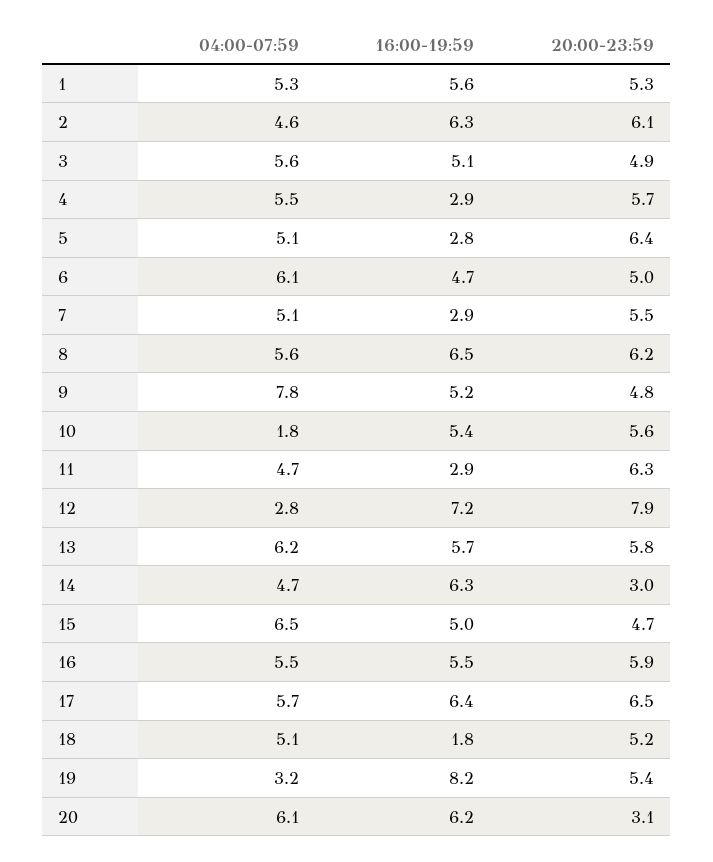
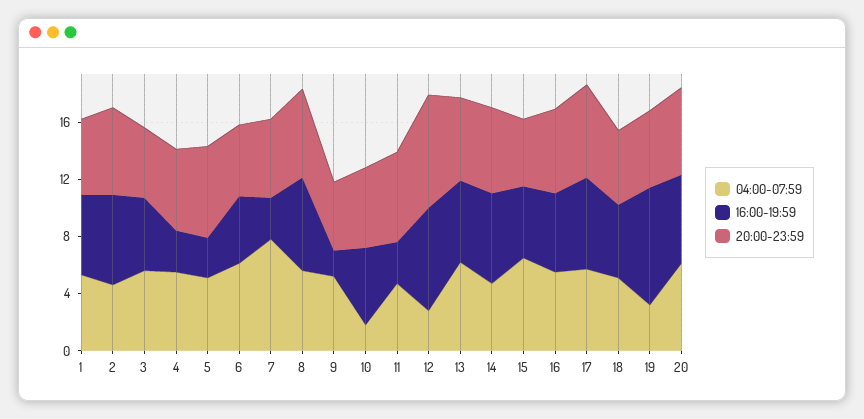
  {
    "04:00-07:59": {
      "1": 5.3,
      "2": 4.6,
      "3": 5.6,
      "4": 5.5,
      "5": 5.1,
      "6": 6.1,
-     "7": 5.1,
+     "7": 8,
      "8": 5.6,
-     "9": 7.8,
+     "9": 5,
      "10": 1.8,
      "11": 4.7,
      "12": 2.8,
      "13": 6.2,
      "14": 4.7,
      "15": 6.5,
      "16": 5.5,
      "17": 5.7,
      "18": 5.1,
      "19": 3.2,
      "20": 6.1
    },
    "16:00-19:59": {
      "1": 5.6,
      "2": 6.3,
      "3": 5.1,
      "4": 2.9,
      "5": 2.8,
      "6": 4.7,
      "7": 2.9,
      "8": 6.5,
-     "9": 5.2,
+     "9": 2,
      "10": 5.4,
      "11": 2.9,
      "12": 7.2,
      "13": 5.7,
      "14": 6.3,
      "15": 5,
      "16": 5.5,
      "17": 6.4,
-     "18": 1.8,
+     "18": 5,
      "19": 8.2,
      "20": 6.2
    },
    "20:00-23:59": {
      "1": 5.3,
      "2": 6.1,
      "3": 4.9,
      "4": 5.7,
      "5": 6.4,
      "6": 5,
      "7": 5.5,
      "8": 6.2,
      "9": 4.8,
      "10": 5.6,
      "11": 6.3,
      "12": 7.9,
      "13": 5.8,
-     "14": 3,
+     "14": 6,
      "15": 4.7,
      "16": 5.9,
      "17": 6.5,
      "18": 5.2,
      "19": 5.4,
-     "20": 3.1
+     "20": 6
    }
  }

